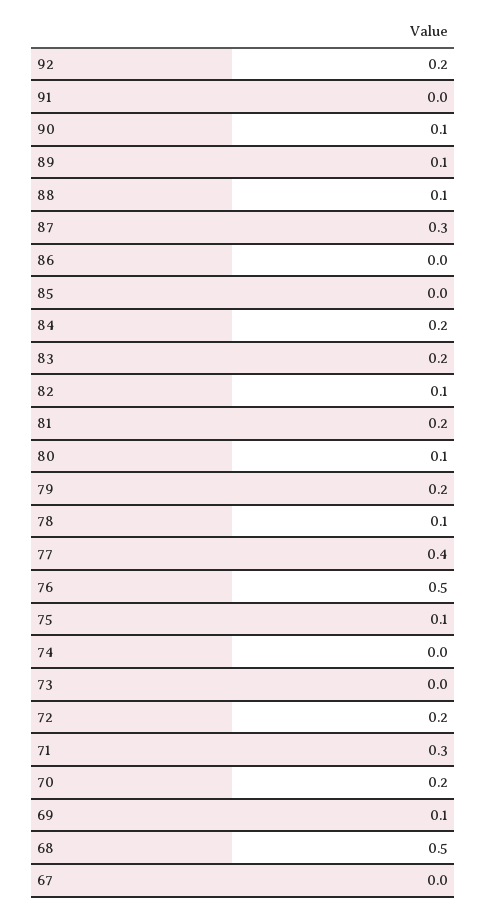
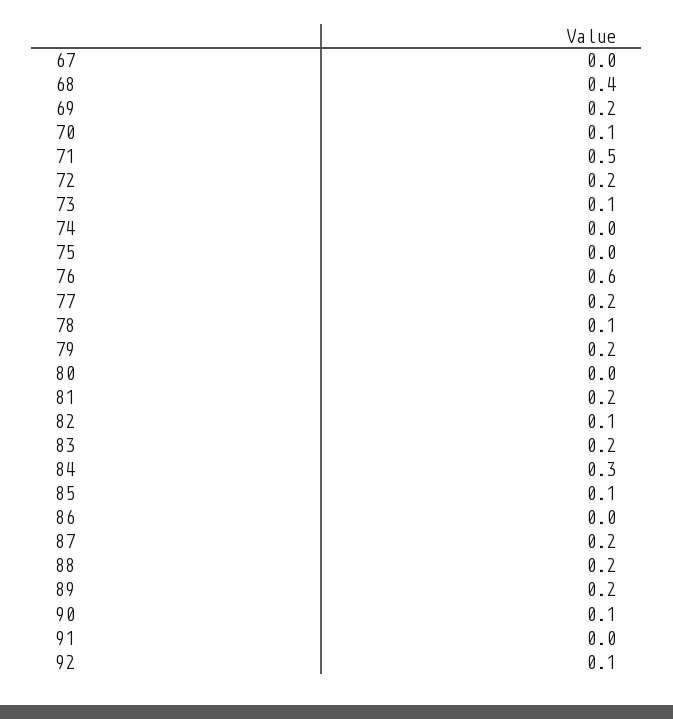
  {
-   "92": 0.2,
+   "92": 0.1,
    "91": 0,
    "90": 0.1,
-   "89": 0.1,
+   "89": 0.2,
-   "88": 0.1,
+   "88": 0.2,
-   "87": 0.3,
+   "87": 0.2,
    "86": 0,
-   "85": 0,
+   "85": 0.1,
-   "84": 0.2,
+   "84": 0.3,
    "83": 0.2,
    "82": 0.1,
    "81": 0.2,
-   "80": 0.1,
+   "80": 0,
    "79": 0.2,
    "78": 0.1,
-   "77": 0.4,
+   "77": 0.2,
-   "76": 0.5,
+   "76": 0.6,
-   "75": 0.1,
+   "75": 0,
    "74": 0,
-   "73": 0,
+   "73": 0.1,
    "72": 0.2,
-   "71": 0.3,
+   "71": 0.5,
-   "70": 0.2,
+   "70": 0.1,
-   "69": 0.1,
+   "69": 0.2,
-   "68": 0.5,
+   "68": 0.4,
    "67": 0
  }

